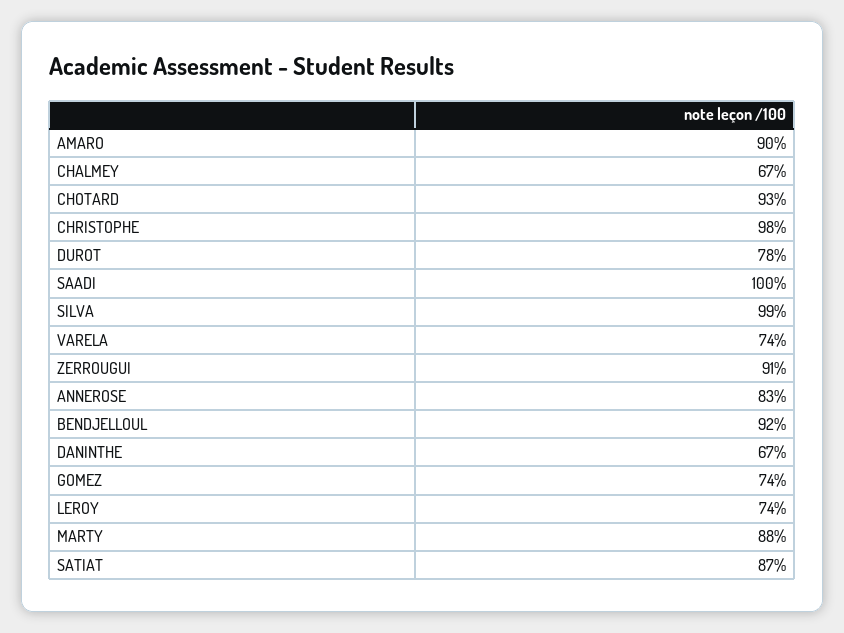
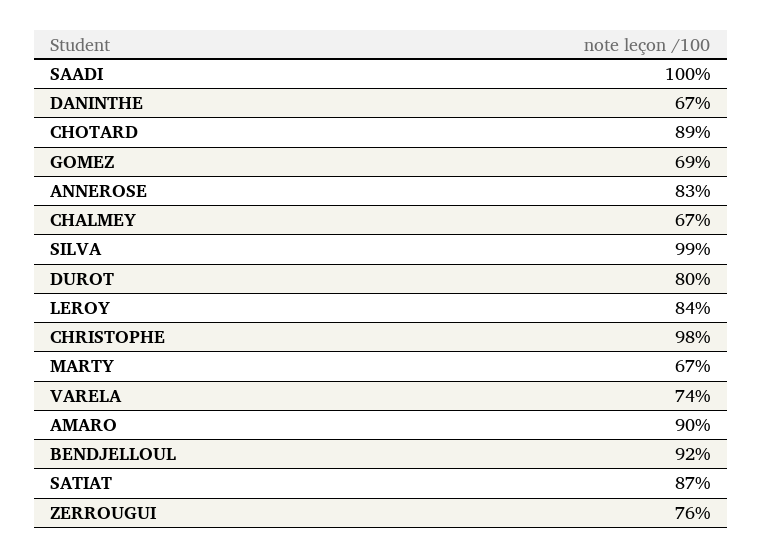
  {
    "AMARO": 90,
    "CHALMEY": 67,
-   "CHOTARD": 93,
+   "CHOTARD": 89,
    "CHRISTOPHE": 98,
-   "DUROT": 78,
+   "DUROT": 80,
    "SAADI": 100,
    "SILVA": 99,
    "VARELA": 74,
-   "ZERROUGUI": 91,
+   "ZERROUGUI": 76,
    "ANNEROSE": 83,
    "BENDJELLOUL": 92,
    "DANINTHE": 67,
-   "GOMEZ": 74,
+   "GOMEZ": 69,
-   "LEROY": 74,
+   "LEROY": 84,
-   "MARTY": 88,
+   "MARTY": 67,
    "SATIAT": 87
  }

